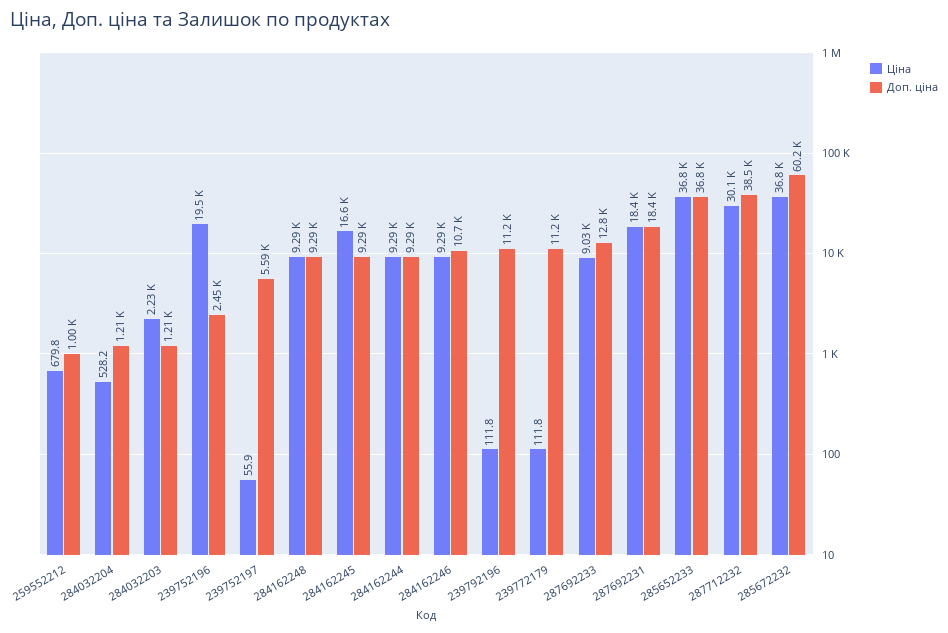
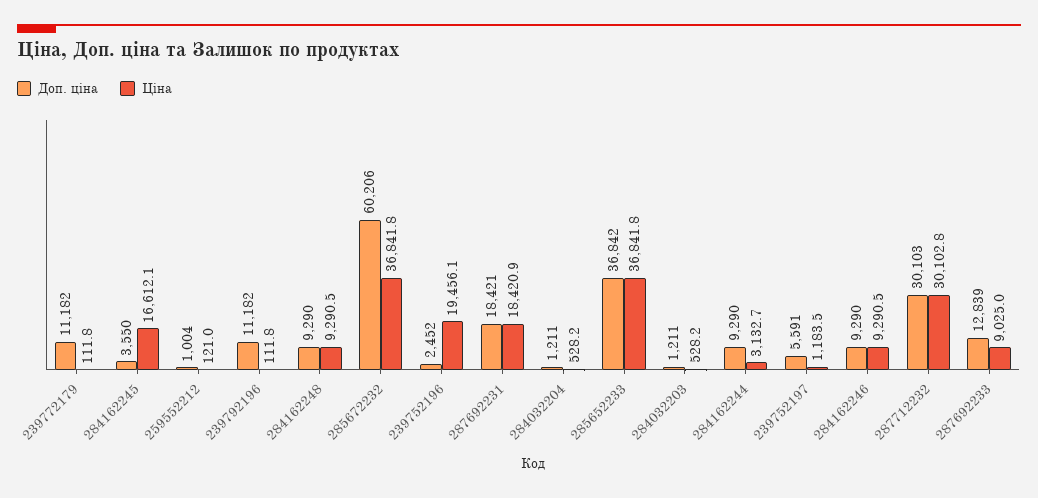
  {
    "Ціна": {
-     "259552212": 679.8,
+     "259552212": 121,
      "284032204": 528.2,
-     "284032203": 2230,
+     "284032203": 528.2,
      "239752196": 19456.1,
-     "239752197": 55.9,
+     "239752197": 1183.5,
      "284162248": 9290.5,
      "284162245": 16612.1,
-     "284162244": 9290,
+     "284162244": 3132.7,
      "284162246": 9290.5,
      "239792196": 111.8,
      "239772179": 111.8,
      "287692233": 9025,
      "287692231": 18420.9,
      "285652233": 36841.8,
      "287712232": 30102.8,
      "285672232": 36841.8
    },
    "Доп. ціна": {
      "259552212": 1004,
      "284032204": 1211,
      "284032203": 1211,
      "239752196": 2452,
      "239752197": 5591,
      "284162248": 9290,
-     "284162245": 9290,
+     "284162245": 3550,
      "284162244": 9290,
-     "284162246": 10700,
+     "284162246": 9290,
      "239792196": 11182,
      "239772179": 11182,
      "287692233": 12839,
      "287692231": 18421,
      "285652233": 36842,
-     "287712232": 38500,
+     "287712232": 30103,
      "285672232": 60206
    }
  }

